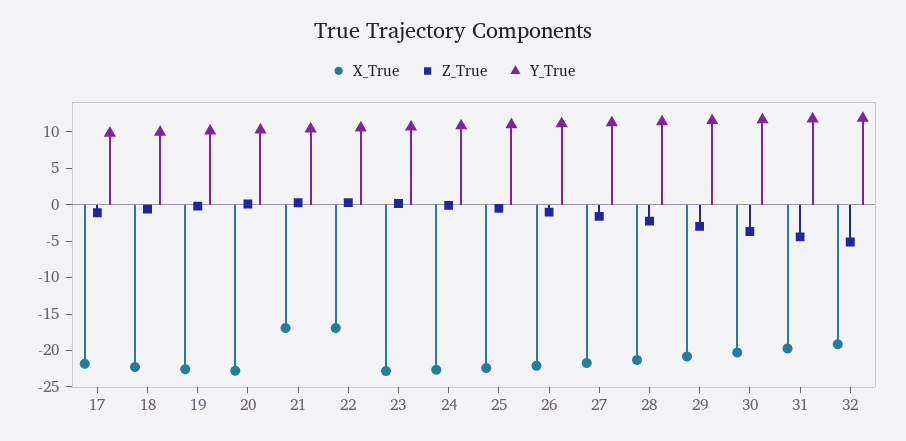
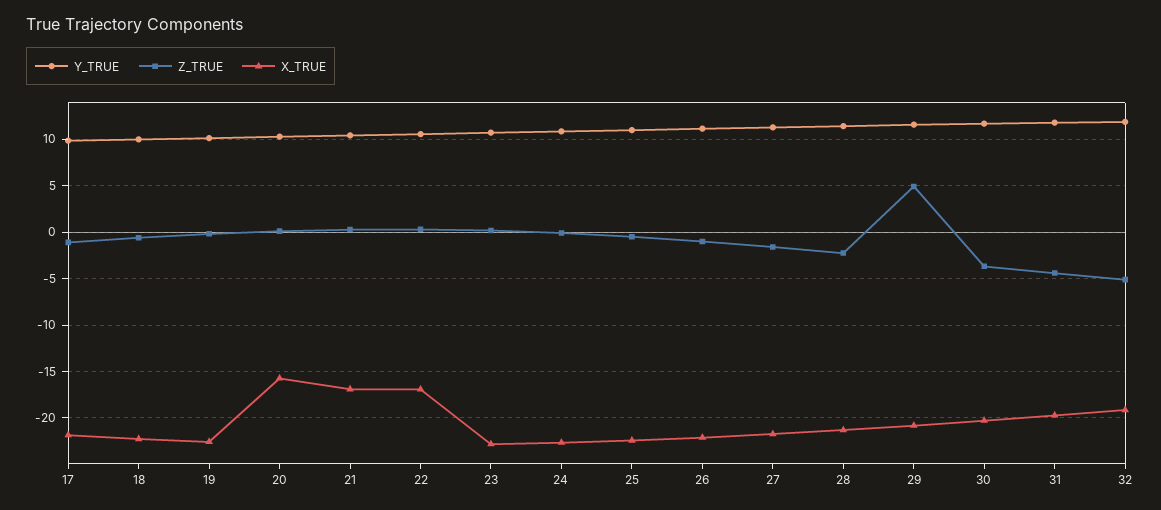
  {
    "X_True": {
      "17": -22,
      "18": -22,
      "19": -23,
-     "20": -22.5,
+     "20": -16,
      "21": -17,
      "22": -17,
      "23": -23,
      "24": -23,
      "25": -22,
      "26": -22,
      "27": -22,
      "28": -21,
      "29": -21,
      "30": -20,
      "31": -20,
      "32": -19
    },
    "Z_True": {
      "17": -1,
      "18": -1,
      "19": 0,
      "20": 0,
      "21": 0,
      "22": 0,
      "23": 0,
      "24": 0,
      "25": -1,
      "26": -1,
      "27": -2,
      "28": -2,
-     "29": -2.5,
+     "29": 5,
      "30": -4,
      "31": -4,
      "32": -5
    },
    "Y_True": {
      "17": 10,
      "18": 10,
      "19": 10,
      "20": 10,
      "21": 10,
      "22": 11,
      "23": 11,
      "24": 11,
      "25": 11,
      "26": 11,
      "27": 11,
      "28": 11,
      "29": 12,
      "30": 12,
      "31": 12,
      "32": 12
    }
  }

